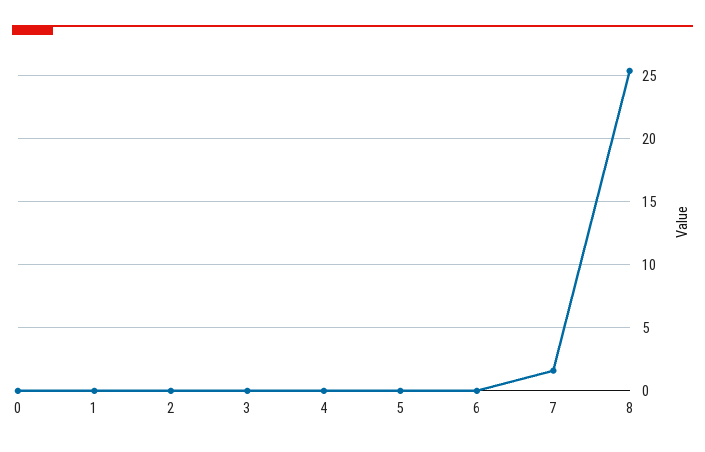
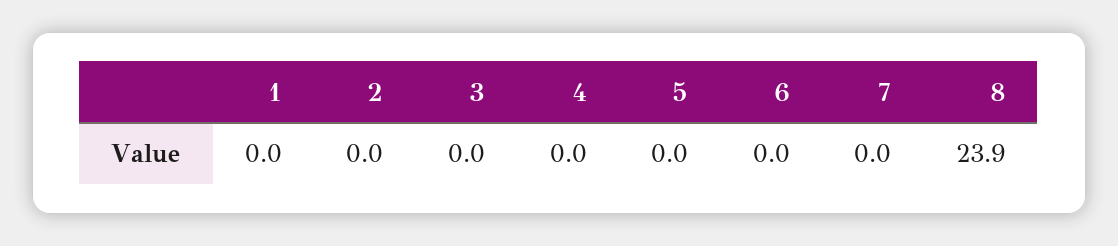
  {
-   "0": 0,
    "1": 0,
    "2": 0,
    "3": 0,
    "4": 0,
    "5": 0,
    "6": 0,
-   "7": 1.5,
+   "7": 0,
-   "8": 25.5
+   "8": 23.9
  }

